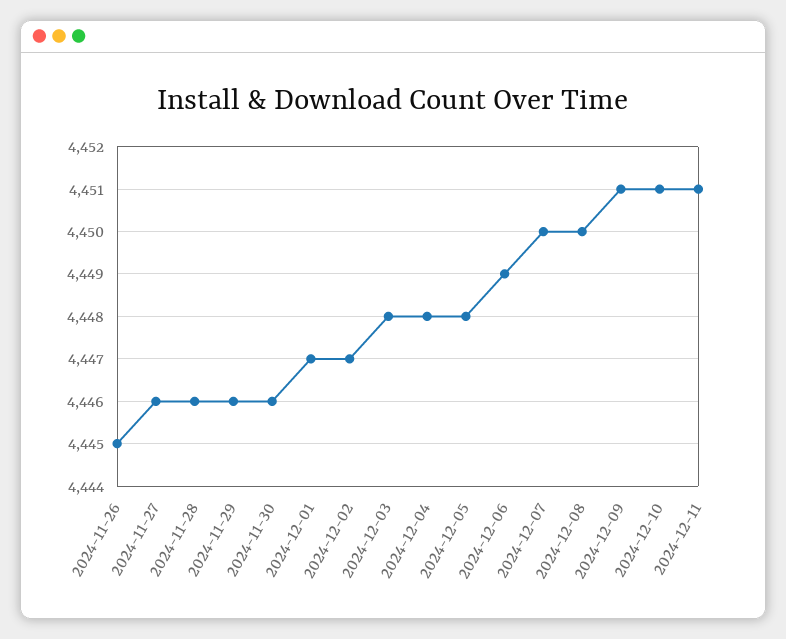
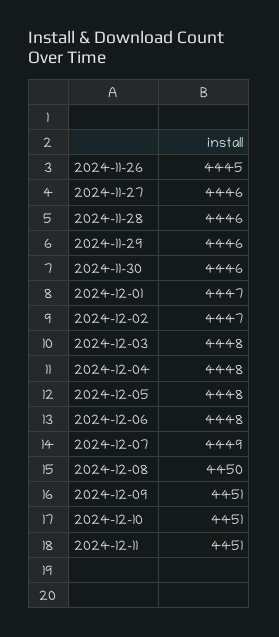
  {
    "2024-11-26": 4445,
    "2024-11-27": 4446,
    "2024-11-28": 4446,
    "2024-11-29": 4446,
    "2024-11-30": 4446,
    "2024-12-01": 4447,
    "2024-12-02": 4447,
    "2024-12-03": 4448,
    "2024-12-04": 4448,
    "2024-12-05": 4448,
-   "2024-12-06": 4449,
+   "2024-12-06": 4448,
-   "2024-12-07": 4450,
+   "2024-12-07": 4449,
    "2024-12-08": 4450,
    "2024-12-09": 4451,
    "2024-12-10": 4451,
    "2024-12-11": 4451
  }

